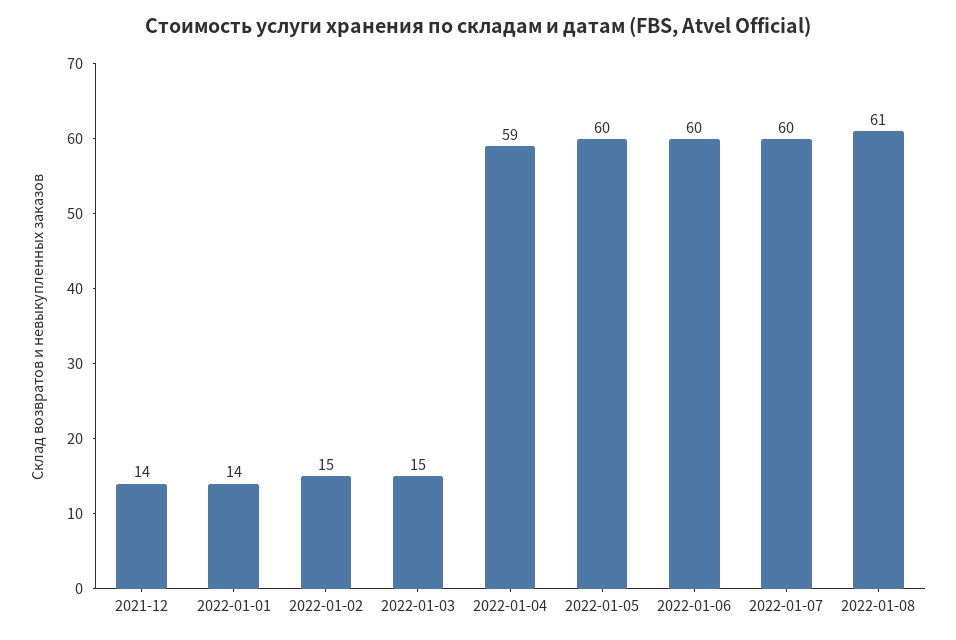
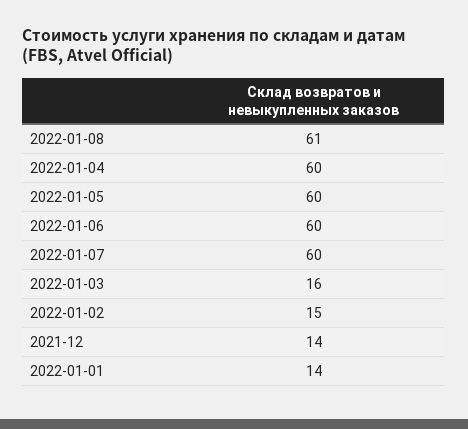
  {
    "2021-12": 14,
    "2022-01-01": 14,
    "2022-01-02": 15,
-   "2022-01-03": 15,
+   "2022-01-03": 16,
-   "2022-01-04": 59,
+   "2022-01-04": 60,
    "2022-01-05": 60,
    "2022-01-06": 60,
    "2022-01-07": 60,
    "2022-01-08": 61
  }

